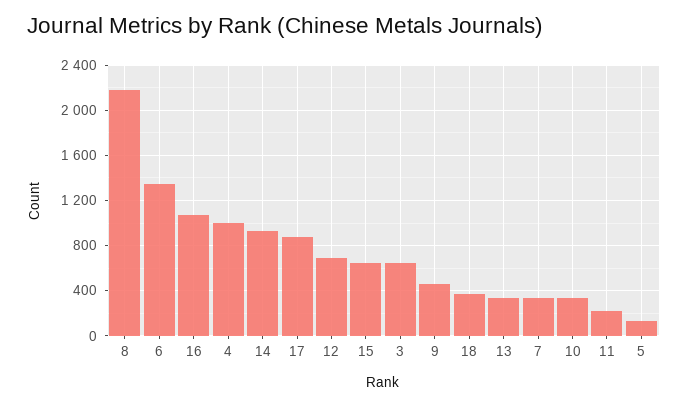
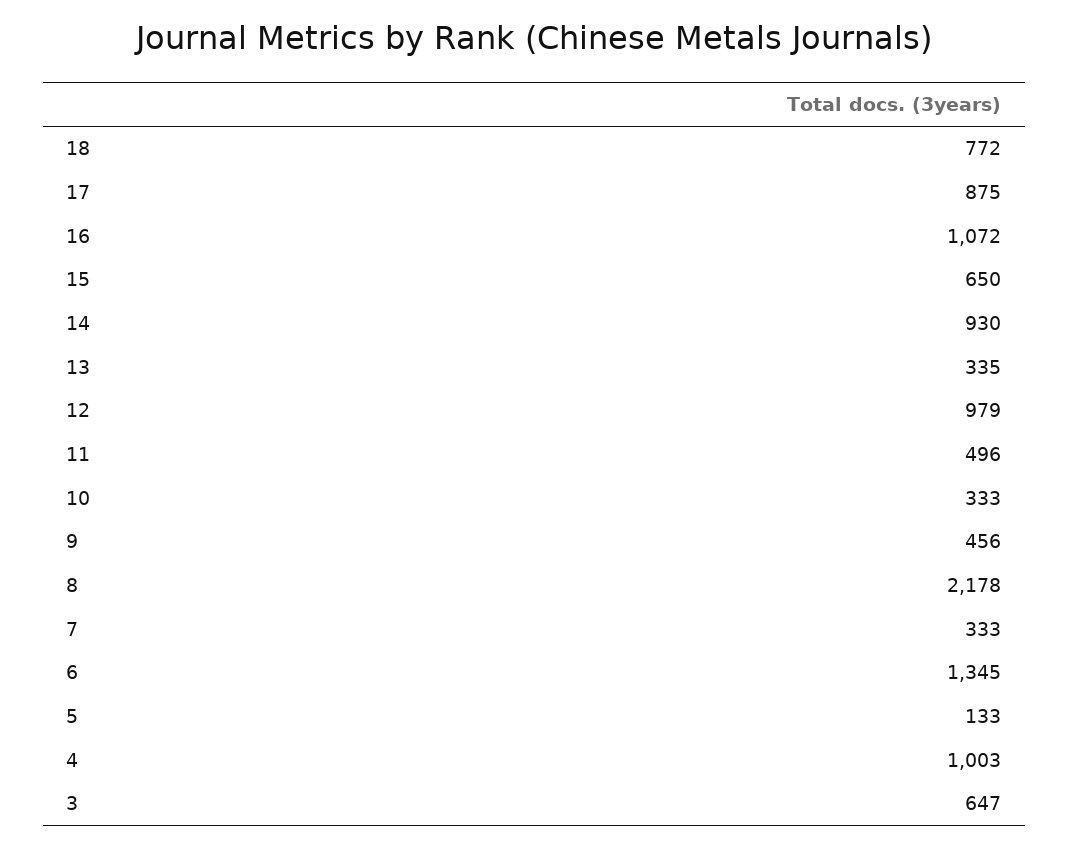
  {
    "8": 2178,
    "6": 1345,
    "16": 1072,
    "4": 1003,
    "14": 930,
    "17": 875,
-   "12": 700,
+   "12": 979,
    "15": 650,
    "3": 647,
    "9": 456,
-   "18": 400,
+   "18": 772,
    "13": 335,
    "7": 333,
    "10": 333,
-   "11": 200,
+   "11": 496,
    "5": 133
  }

